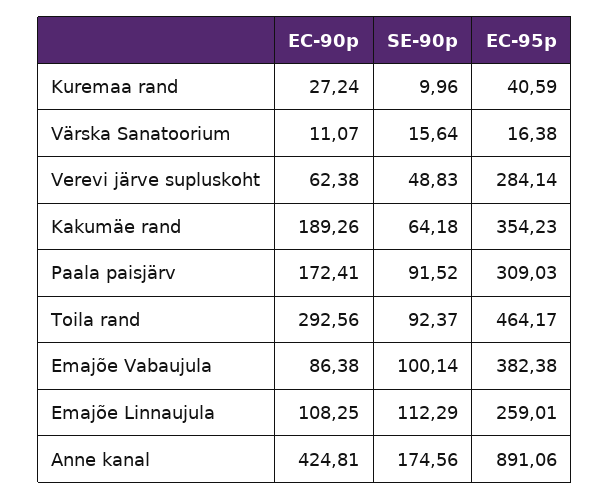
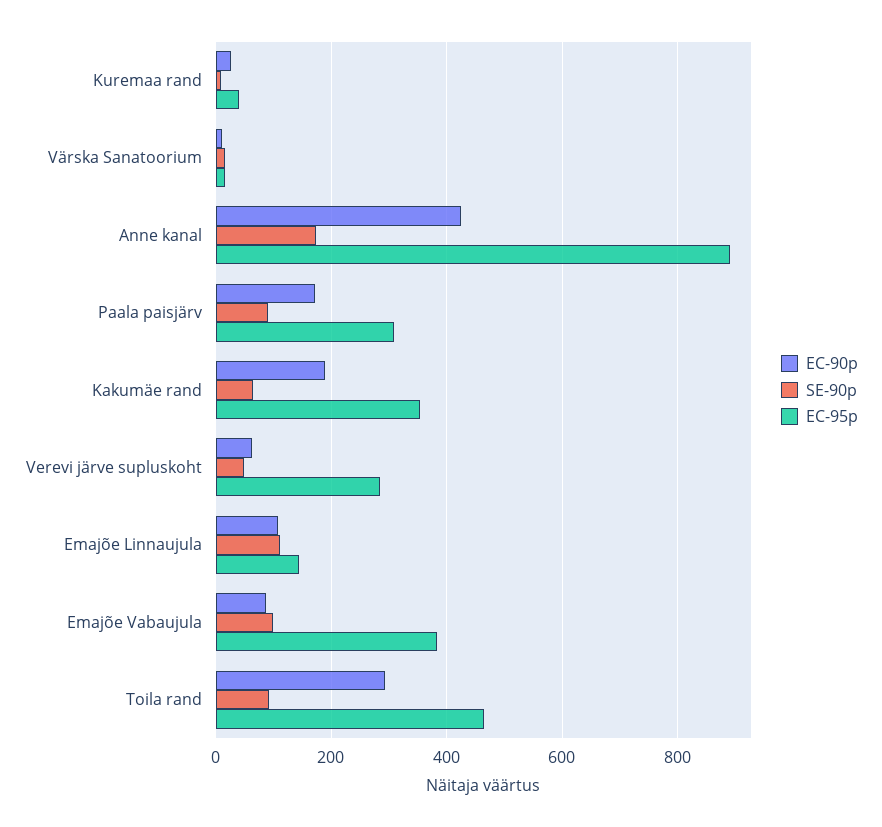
  {
    "EC-90p": {
      "Kuremaa rand": 27.24,
      "Värska Sanatoorium": 11.07,
      "Verevi järve supluskoht": 62.38,
      "Kakumäe rand": 189.26,
      "Paala paisjärv": 172.41,
      "Toila rand": 292.56,
      "Emajõe Vabaujula": 86.38,
      "Emajõe Linnaujula": 108.25,
      "Anne kanal": 424.81
    },
    "SE-90p": {
      "Kuremaa rand": 9.96,
      "Värska Sanatoorium": 15.64,
      "Verevi järve supluskoht": 48.83,
      "Kakumäe rand": 64.18,
      "Paala paisjärv": 91.52,
      "Toila rand": 92.37,
      "Emajõe Vabaujula": 100.14,
      "Emajõe Linnaujula": 112.29,
      "Anne kanal": 174.56
    },
    "EC-95p": {
      "Kuremaa rand": 40.59,
      "Värska Sanatoorium": 16.38,
      "Verevi järve supluskoht": 284.14,
      "Kakumäe rand": 354.23,
      "Paala paisjärv": 309.03,
      "Toila rand": 464.17,
      "Emajõe Vabaujula": 382.38,
-     "Emajõe Linnaujula": 259.01,
+     "Emajõe Linnaujula": 140,
      "Anne kanal": 891.06
    }
  }

